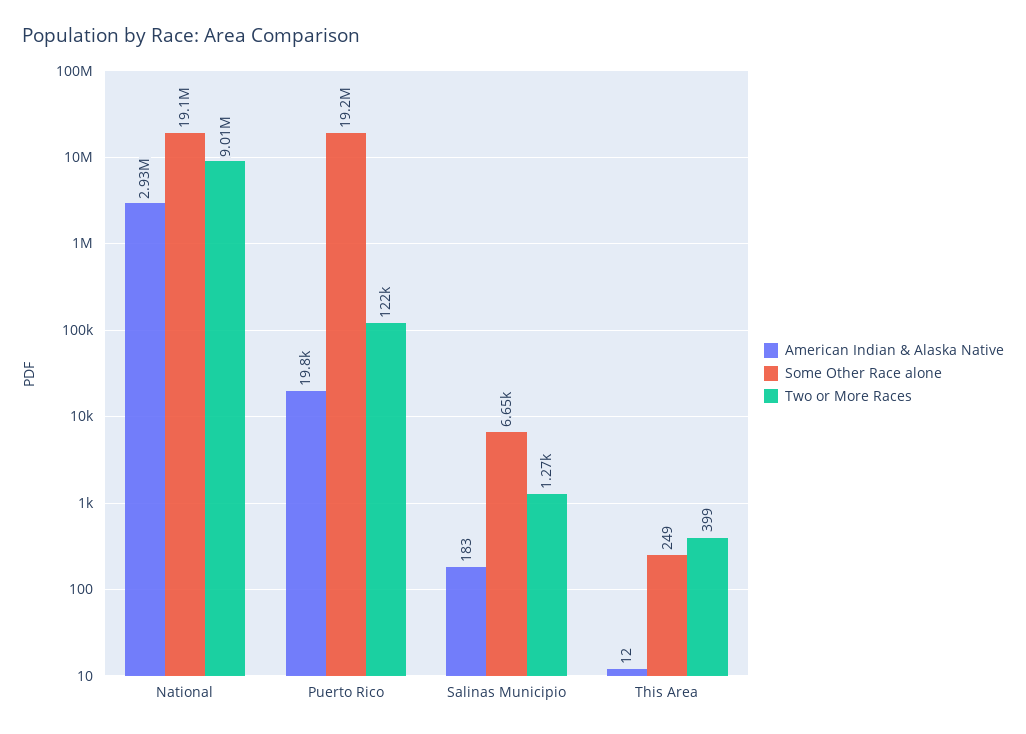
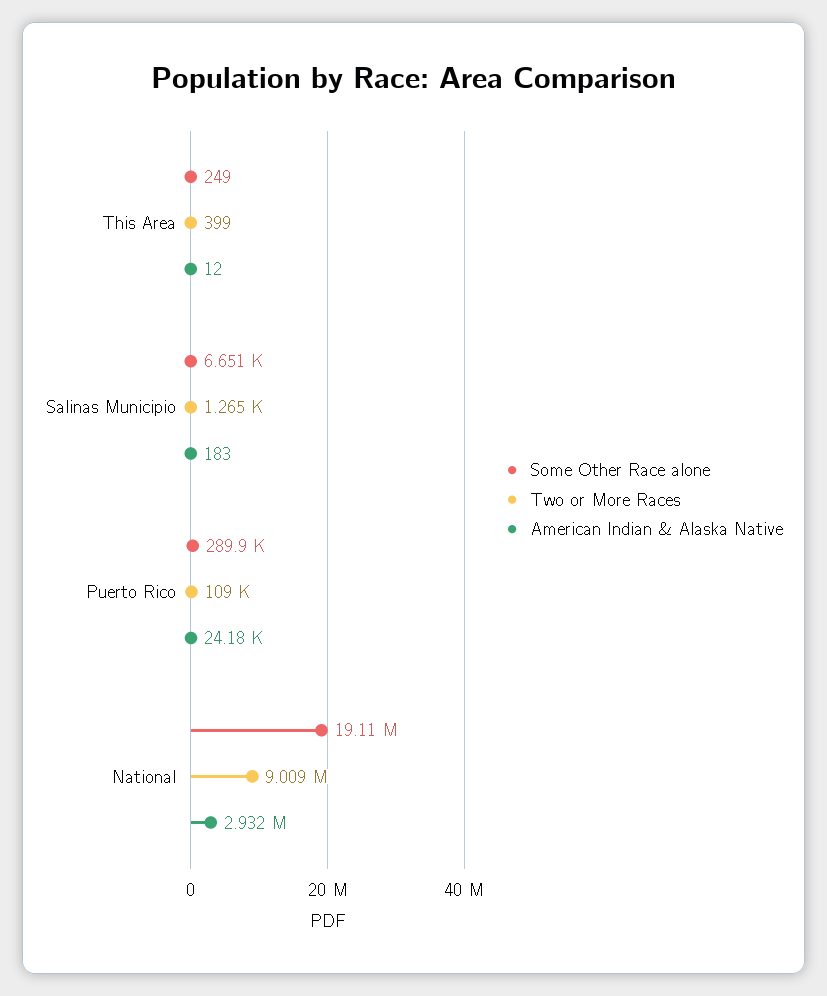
  {
    "American Indian & Alaska Native": {
      "National": 2932000,
-     "Puerto Rico": 19800,
+     "Puerto Rico": 24180,
      "Salinas Municipio": 183,
      "This Area": 12
    },
    "Some Other Race alone": {
      "National": 19110000,
-     "Puerto Rico": 19200000,
+     "Puerto Rico": 289900,
      "Salinas Municipio": 6651,
      "This Area": 249
    },
    "Two or More Races": {
      "National": 9009000,
-     "Puerto Rico": 122000,
+     "Puerto Rico": 109000,
      "Salinas Municipio": 1265,
      "This Area": 399
    }
  }

